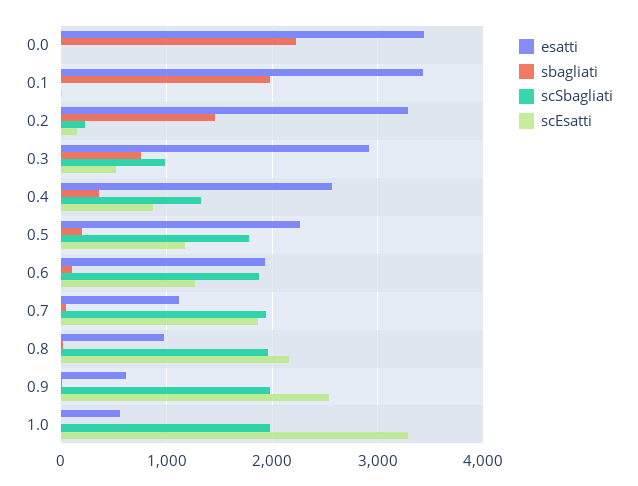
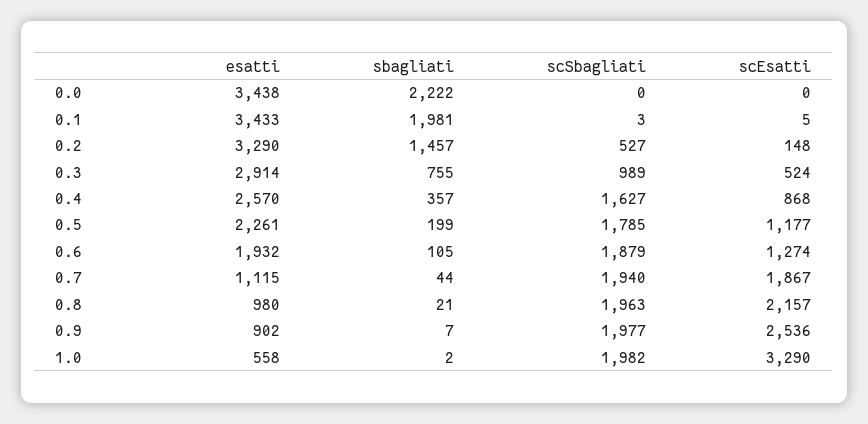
  {
    "esatti": {
      "0.0": 3438,
      "0.1": 3433,
      "0.2": 3290,
      "0.3": 2914,
      "0.4": 2570,
      "0.5": 2261,
      "0.6": 1932,
      "0.7": 1115,
      "0.8": 980,
-     "0.9": 600,
+     "0.9": 902,
      "1.0": 558
    },
    "sbagliati": {
      "0.0": 2222,
      "0.1": 1981,
      "0.2": 1457,
      "0.3": 755,
      "0.4": 357,
      "0.5": 199,
      "0.6": 105,
      "0.7": 44,
      "0.8": 21,
      "0.9": 7,
      "1.0": 2
    },
    "scSbagliati": {
      "0.0": 0,
      "0.1": 3,
-     "0.2": 200,
+     "0.2": 527,
      "0.3": 989,
-     "0.4": 1300,
+     "0.4": 1627,
      "0.5": 1785,
      "0.6": 1879,
      "0.7": 1940,
      "0.8": 1963,
      "0.9": 1977,
      "1.0": 1982
    },
    "scEsatti": {
      "0.0": 0,
      "0.1": 5,
      "0.2": 148,
      "0.3": 524,
      "0.4": 868,
      "0.5": 1177,
      "0.6": 1274,
      "0.7": 1867,
      "0.8": 2157,
      "0.9": 2536,
      "1.0": 3290
    }
  }

